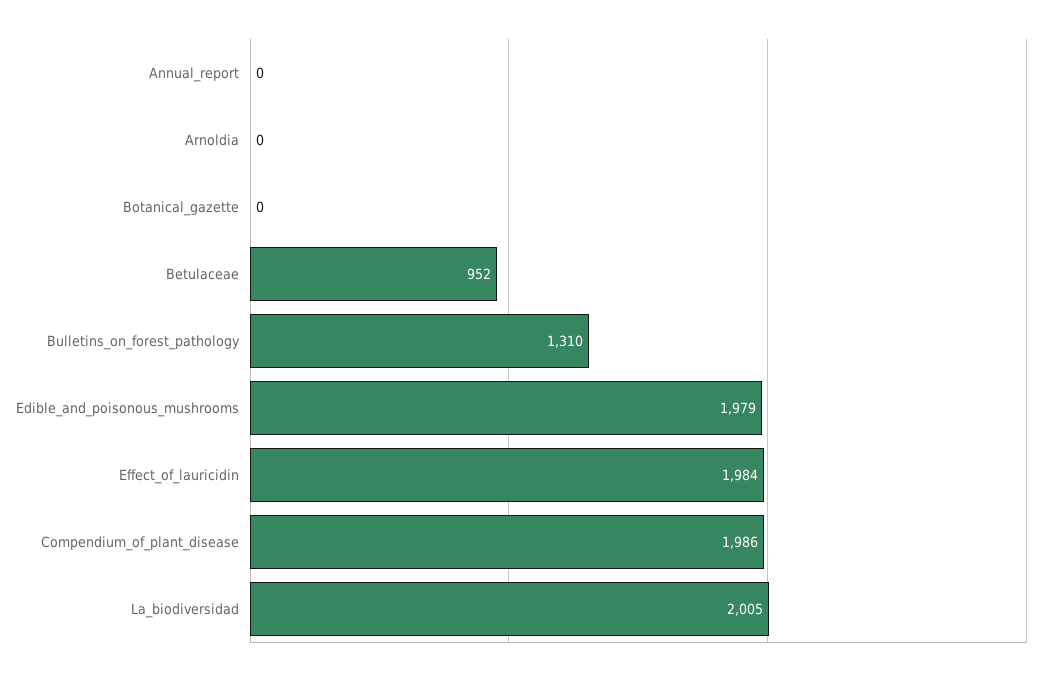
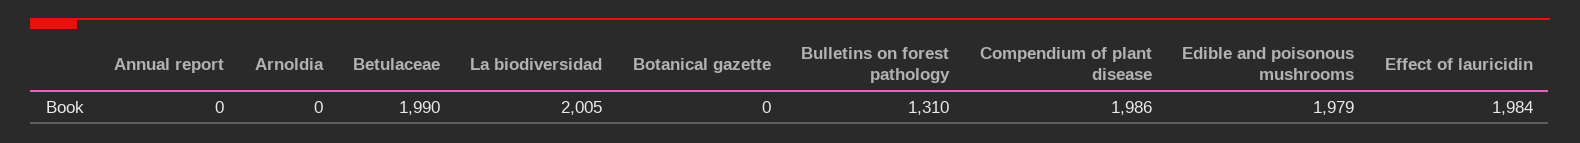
  {
    "Annual_report": 0,
    "Arnoldia": 0,
    "Botanical_gazette": 0,
-   "Betulaceae": 952,
+   "Betulaceae": 1990,
    "Bulletins_on_forest_pathology": 1310,
    "Edible_and_poisonous_mushrooms": 1979,
    "Effect_of_lauricidin": 1984,
    "Compendium_of_plant_disease": 1986,
    "La_biodiversidad": 2005
  }

